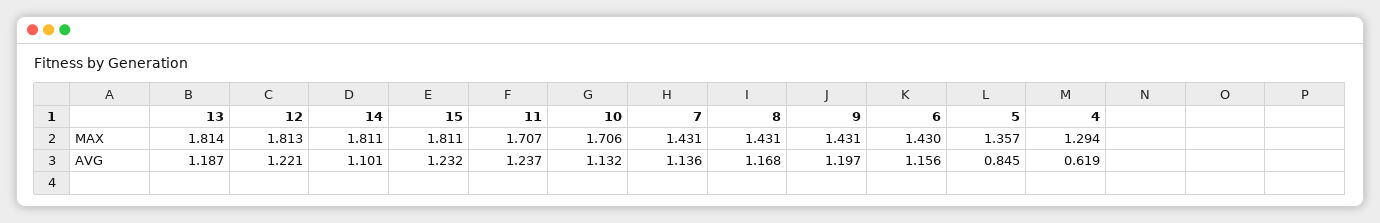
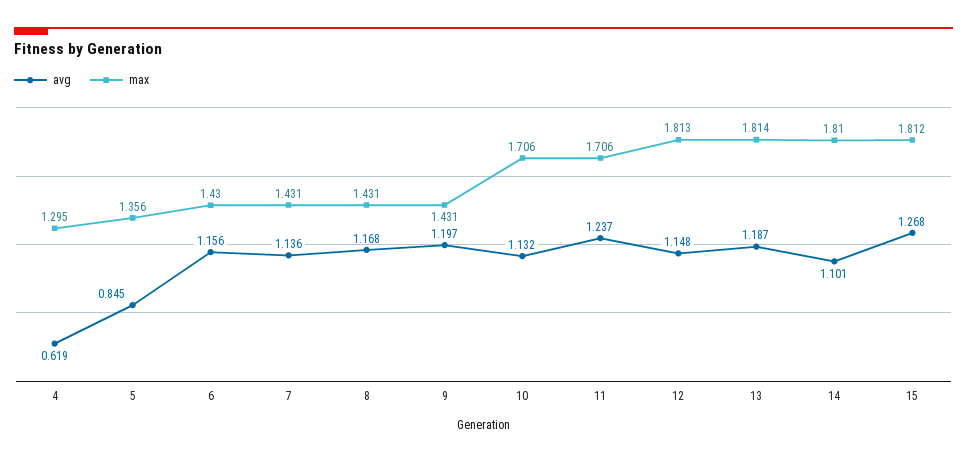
  {
    "MAX": {
      "13": 1.814,
      "12": 1.813,
-     "14": 1.811,
+     "14": 1.81,
-     "15": 1.811,
+     "15": 1.812,
-     "11": 1.707,
+     "11": 1.706,
      "10": 1.706,
      "7": 1.431,
      "8": 1.431,
      "9": 1.431,
      "6": 1.43,
-     "5": 1.357,
+     "5": 1.356,
-     "4": 1.294
+     "4": 1.295
    },
    "AVG": {
      "13": 1.187,
-     "12": 1.221,
+     "12": 1.148,
      "14": 1.101,
-     "15": 1.232,
+     "15": 1.268,
      "11": 1.237,
      "10": 1.132,
      "7": 1.136,
      "8": 1.168,
      "9": 1.197,
      "6": 1.156,
      "5": 0.845,
      "4": 0.619
    }
  }

